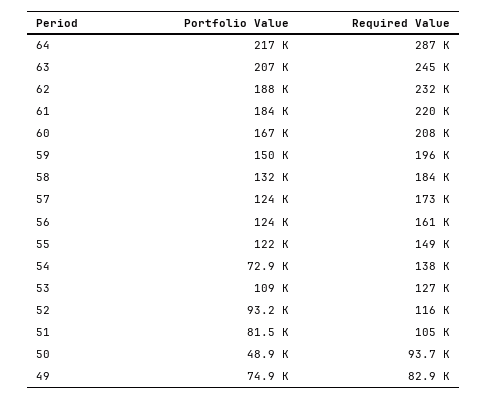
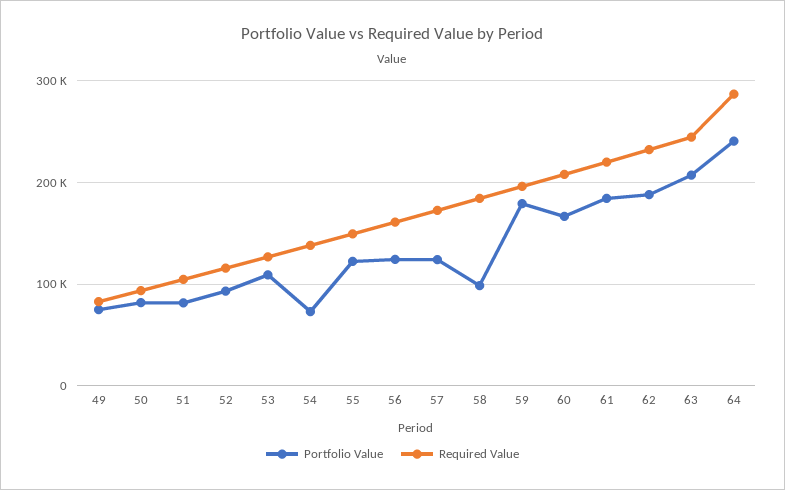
  {
    "Portfolio Value": {
-     "64": 217000,
+     "64": 240000,
      "63": 207000,
      "62": 188000,
      "61": 184000,
      "60": 167000,
-     "59": 150000,
+     "59": 180000,
-     "58": 132000,
+     "58": 100000,
      "57": 124000,
      "56": 124000,
      "55": 122000,
      "54": 72900,
      "53": 109000,
      "52": 93200,
      "51": 81500,
-     "50": 48900,
+     "50": 80000,
      "49": 74900
    },
    "Required Value": {
      "64": 287000,
      "63": 245000,
      "62": 232000,
      "61": 220000,
      "60": 208000,
      "59": 196000,
      "58": 184000,
      "57": 173000,
      "56": 161000,
      "55": 149000,
      "54": 138000,
      "53": 127000,
      "52": 116000,
      "51": 105000,
      "50": 93700,
      "49": 82900
    }
  }

